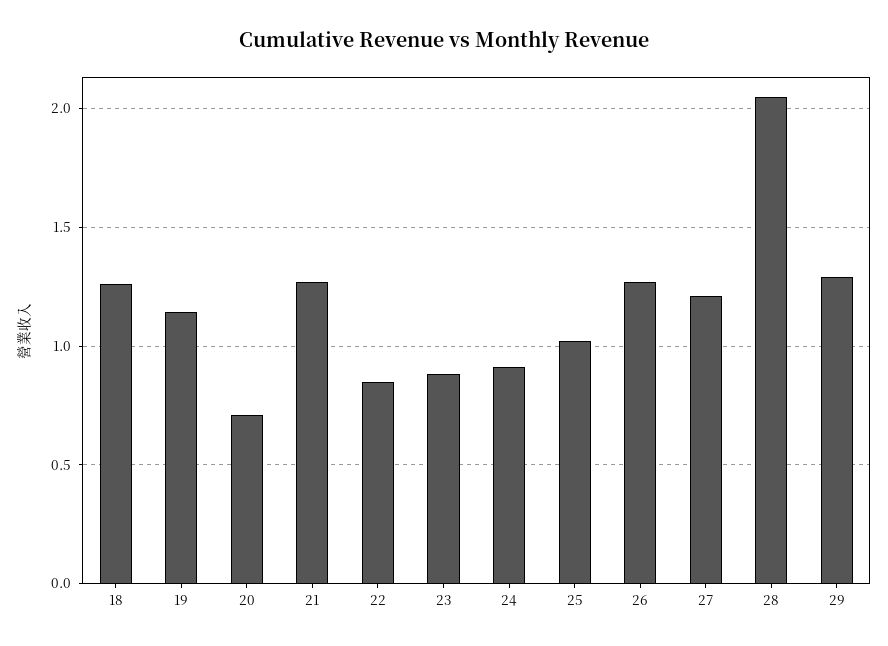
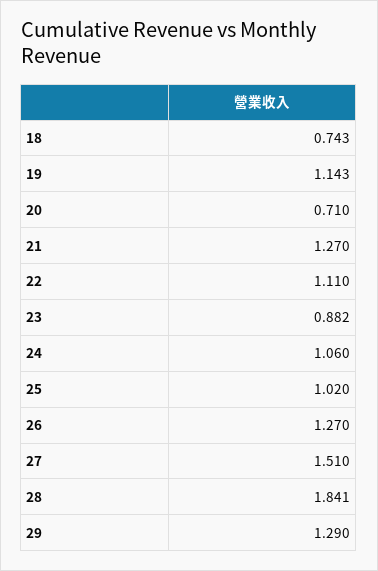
  {
-   "18": 1.25,
+   "18": 0.743,
    "19": 1.143,
    "20": 0.71,
    "21": 1.27,
-   "22": 0.85,
+   "22": 1.11,
    "23": 0.882,
-   "24": 0.9,
+   "24": 1.06,
    "25": 1.02,
    "26": 1.27,
-   "27": 1.2,
+   "27": 1.51,
-   "28": 2.05,
+   "28": 1.841,
    "29": 1.29
  }

